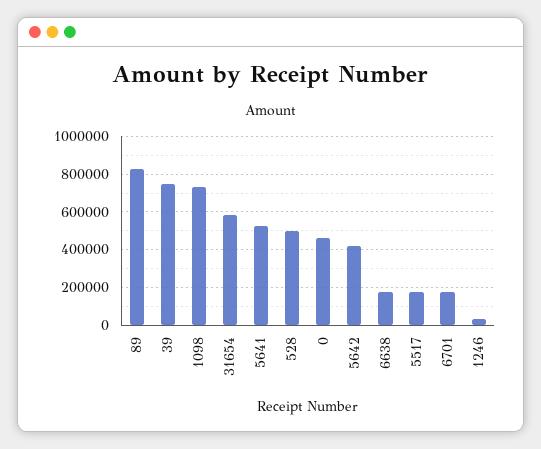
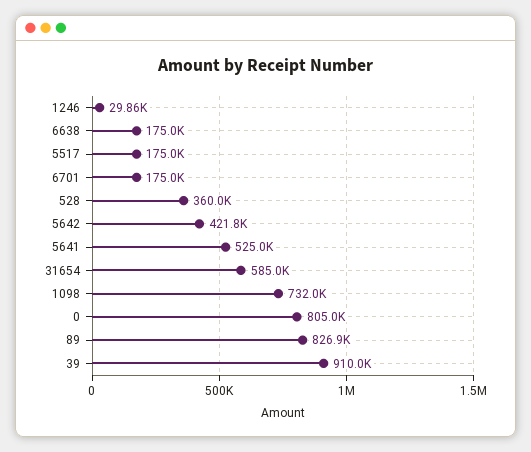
  {
    "89": 826900,
-   "39": 750000,
+   "39": 910000,
    "1098": 732000,
    "31654": 585000,
    "5641": 525000,
-   "528": 500000,
+   "528": 360000,
-   "0": 450000,
+   "0": 805000,
    "5642": 421800,
    "6638": 175000,
    "5517": 175000,
    "6701": 175000,
    "1246": 29860
  }

